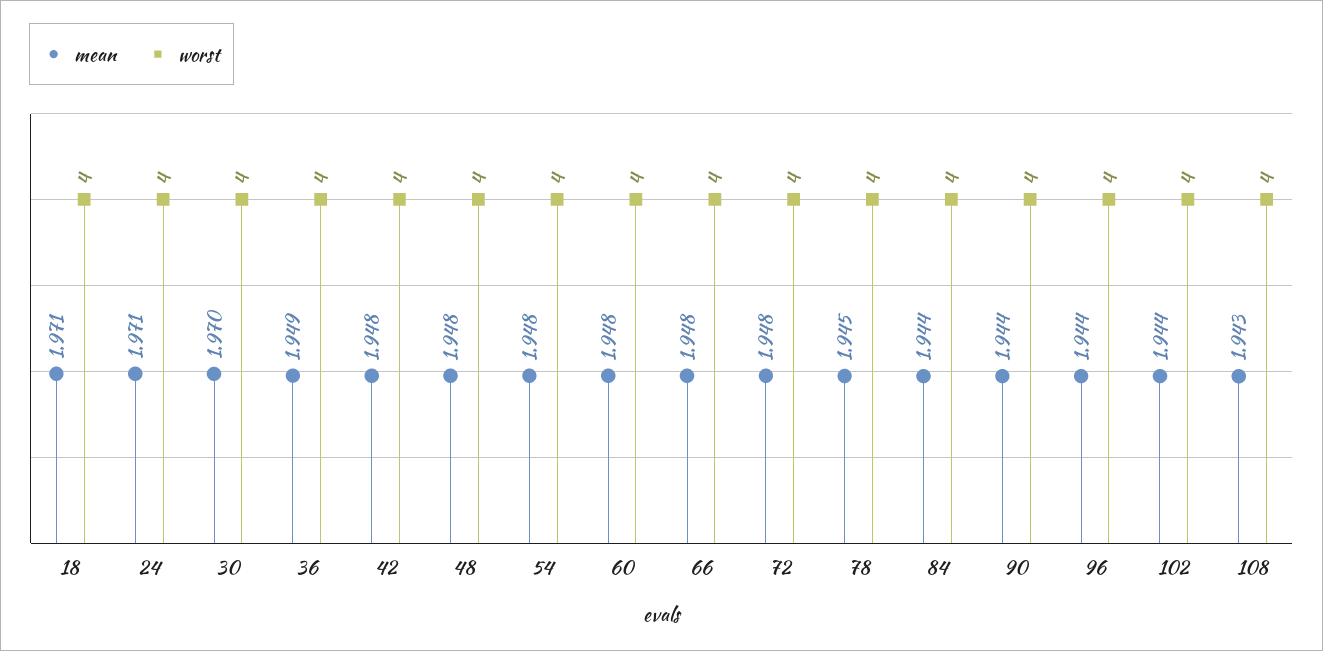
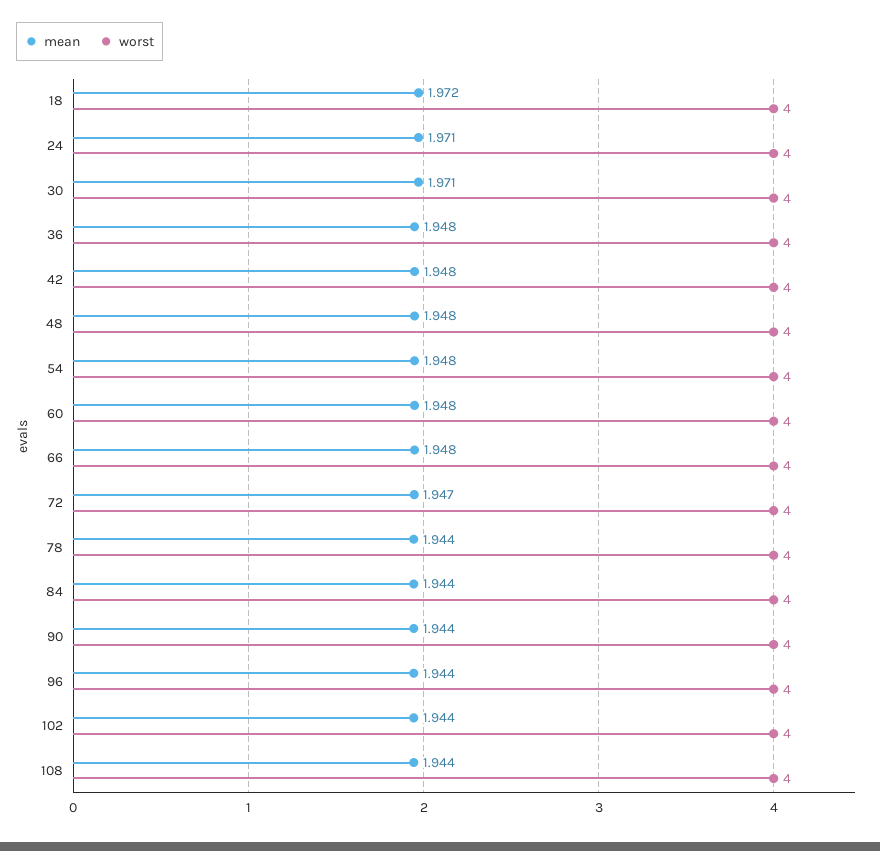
  {
    "mean": {
-     "18": 1.971,
+     "18": 1.972,
      "24": 1.971,
-     "30": 1.97,
+     "30": 1.971,
-     "36": 1.949,
+     "36": 1.948,
      "42": 1.948,
      "48": 1.948,
      "54": 1.948,
      "60": 1.948,
      "66": 1.948,
-     "72": 1.948,
+     "72": 1.947,
-     "78": 1.945,
+     "78": 1.944,
      "84": 1.944,
      "90": 1.944,
      "96": 1.944,
      "102": 1.944,
-     "108": 1.943
+     "108": 1.944
    },
    "worst": {
      "18": 4,
      "24": 4,
      "30": 4,
      "36": 4,
      "42": 4,
      "48": 4,
      "54": 4,
      "60": 4,
      "66": 4,
      "72": 4,
      "78": 4,
      "84": 4,
      "90": 4,
      "96": 4,
      "102": 4,
      "108": 4
    }
  }

